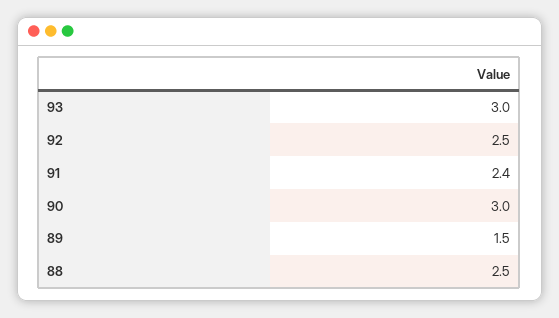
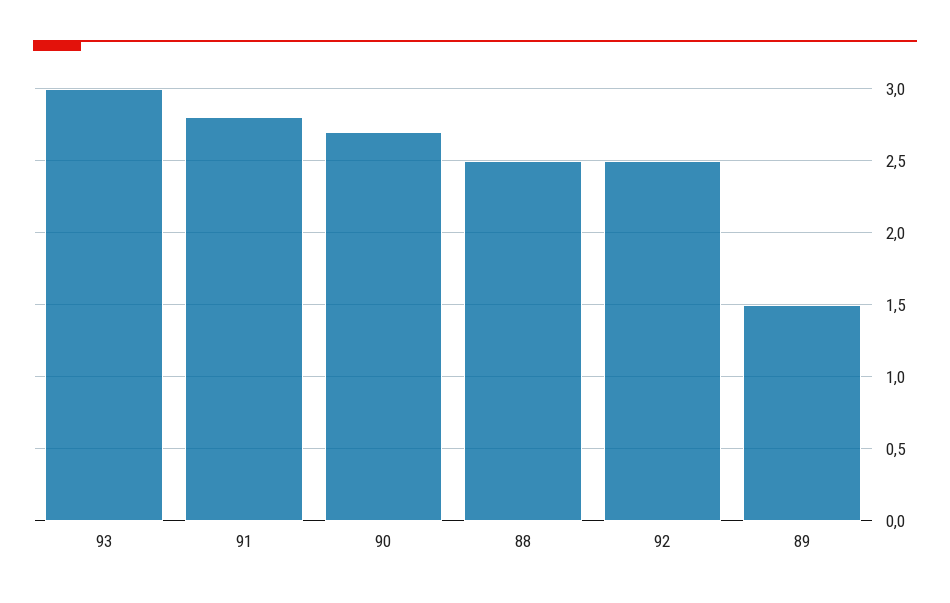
  {
    "93": 3,
    "92": 2.5,
-   "91": 2.4,
+   "91": 2.8,
-   "90": 3,
+   "90": 2.7,
    "89": 1.5,
    "88": 2.5
  }

